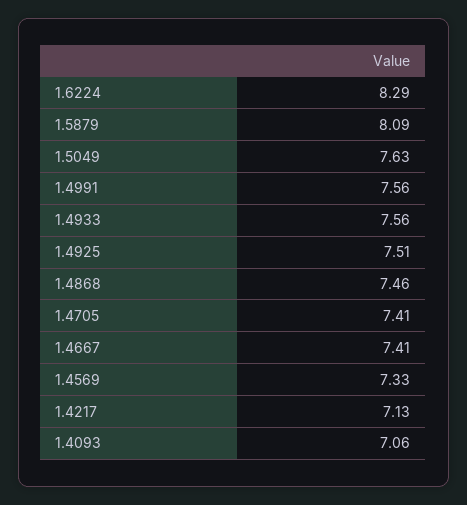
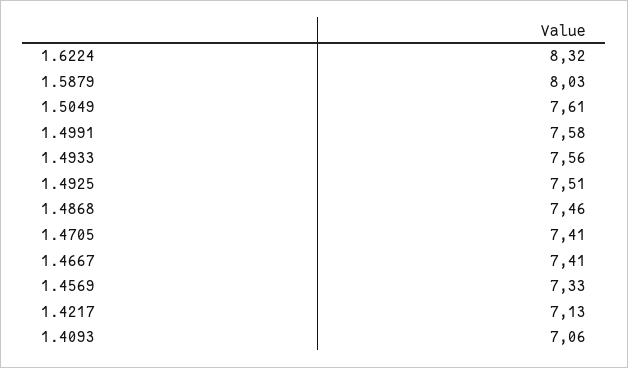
  {
-   "1.6224": 8.29,
+   "1.6224": 8.32,
-   "1.5879": 8.09,
+   "1.5879": 8.03,
-   "1.5049": 7.63,
+   "1.5049": 7.61,
-   "1.4991": 7.56,
+   "1.4991": 7.58,
    "1.4933": 7.56,
    "1.4925": 7.51,
    "1.4868": 7.46,
    "1.4705": 7.41,
    "1.4667": 7.41,
    "1.4569": 7.33,
    "1.4217": 7.13,
    "1.4093": 7.06
  }

